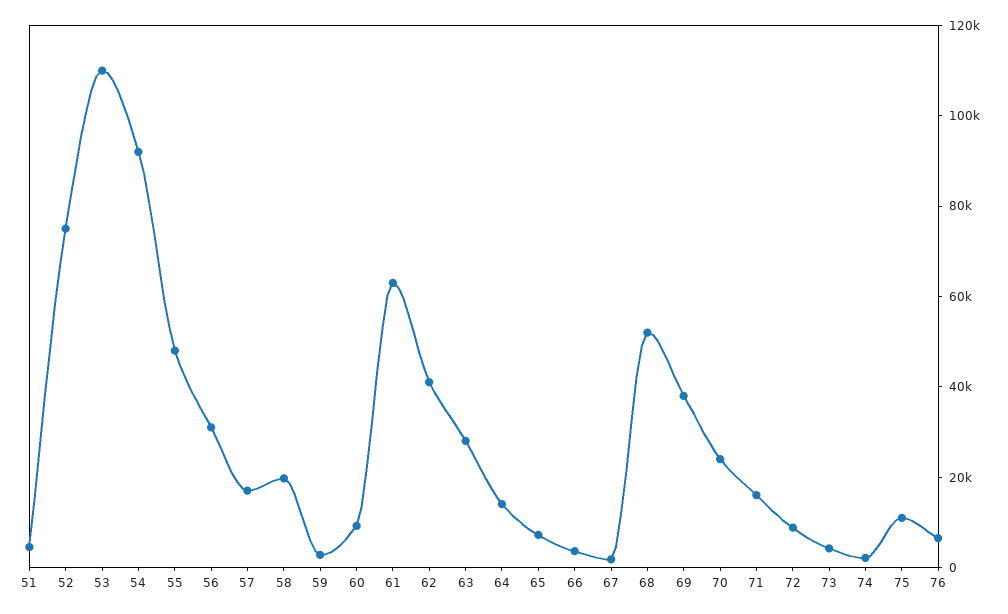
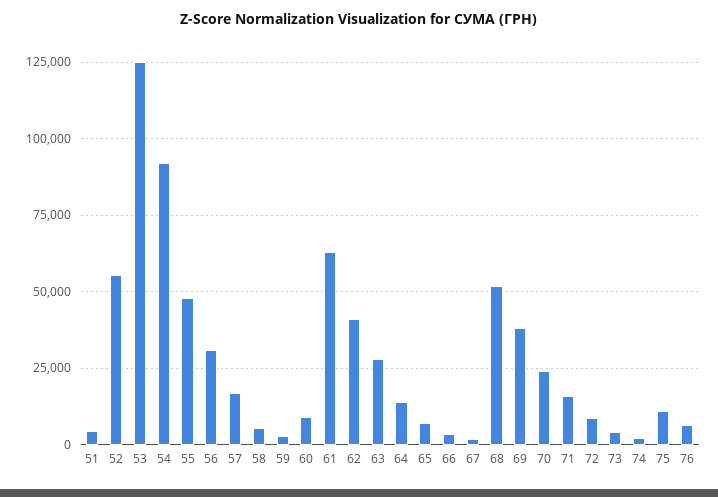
  {
    "51": 5000,
-   "52": 75000,
+   "52": 55000,
-   "53": 110000,
+   "53": 125000,
    "54": 92500,
    "55": 47500,
    "56": 30000,
    "57": 17500,
-   "58": 20000,
+   "58": 5000,
    "59": 2500,
    "60": 10000,
    "61": 62500,
    "62": 40000,
    "63": 27500,
    "64": 15000,
    "65": 7500,
    "66": 2500,
    "67": 2500,
    "68": 52500,
    "69": 37500,
    "70": 25000,
    "71": 15000,
    "72": 10000,
    "73": 5000,
    "74": 2500,
    "75": 10000,
    "76": 7500
  }

